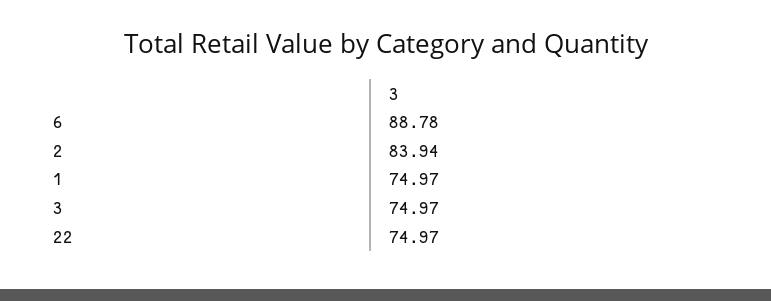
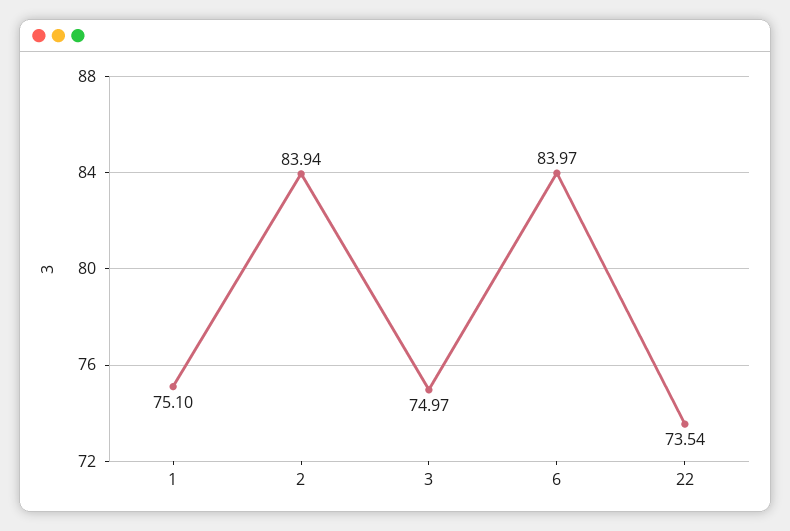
  {
-   "6": 88.78,
+   "6": 83.97,
    "2": 83.94,
-   "1": 74.97,
+   "1": 75.1,
    "3": 74.97,
-   "22": 74.97
+   "22": 73.54
  }

